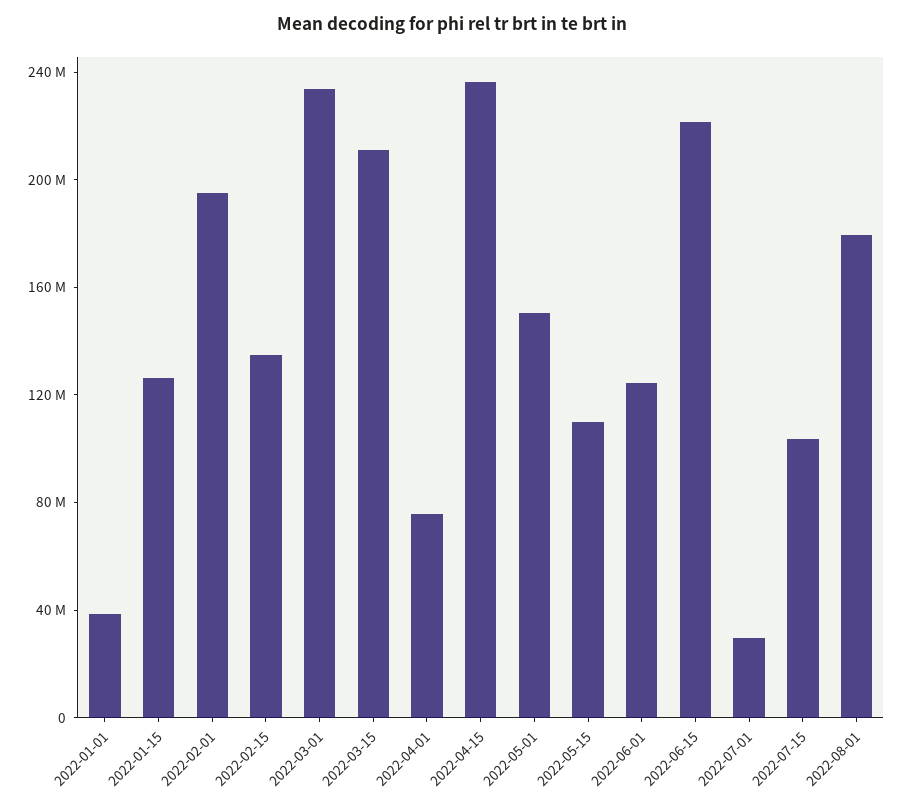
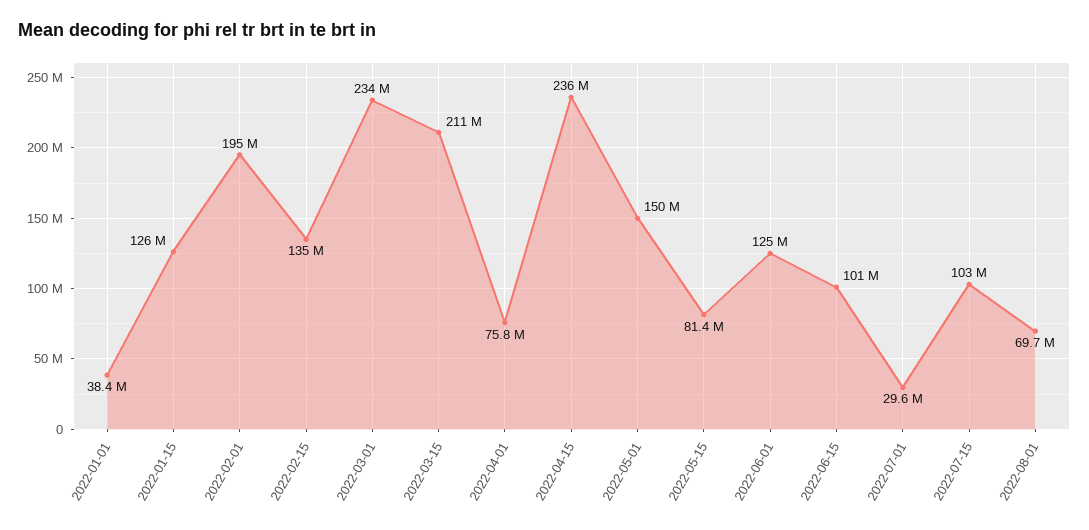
  {
    "2022-01-01": 38400000,
    "2022-01-15": 126000000,
    "2022-02-01": 195000000,
    "2022-02-15": 135000000,
    "2022-03-01": 234000000,
    "2022-03-15": 211000000,
    "2022-04-01": 75800000,
    "2022-04-15": 236000000,
    "2022-05-01": 150000000,
-   "2022-05-15": 110000000,
+   "2022-05-15": 81400000,
    "2022-06-01": 125000000,
-   "2022-06-15": 220000000,
+   "2022-06-15": 101000000,
    "2022-07-01": 29600000,
    "2022-07-15": 103000000,
-   "2022-08-01": 180000000
+   "2022-08-01": 69700000
  }

